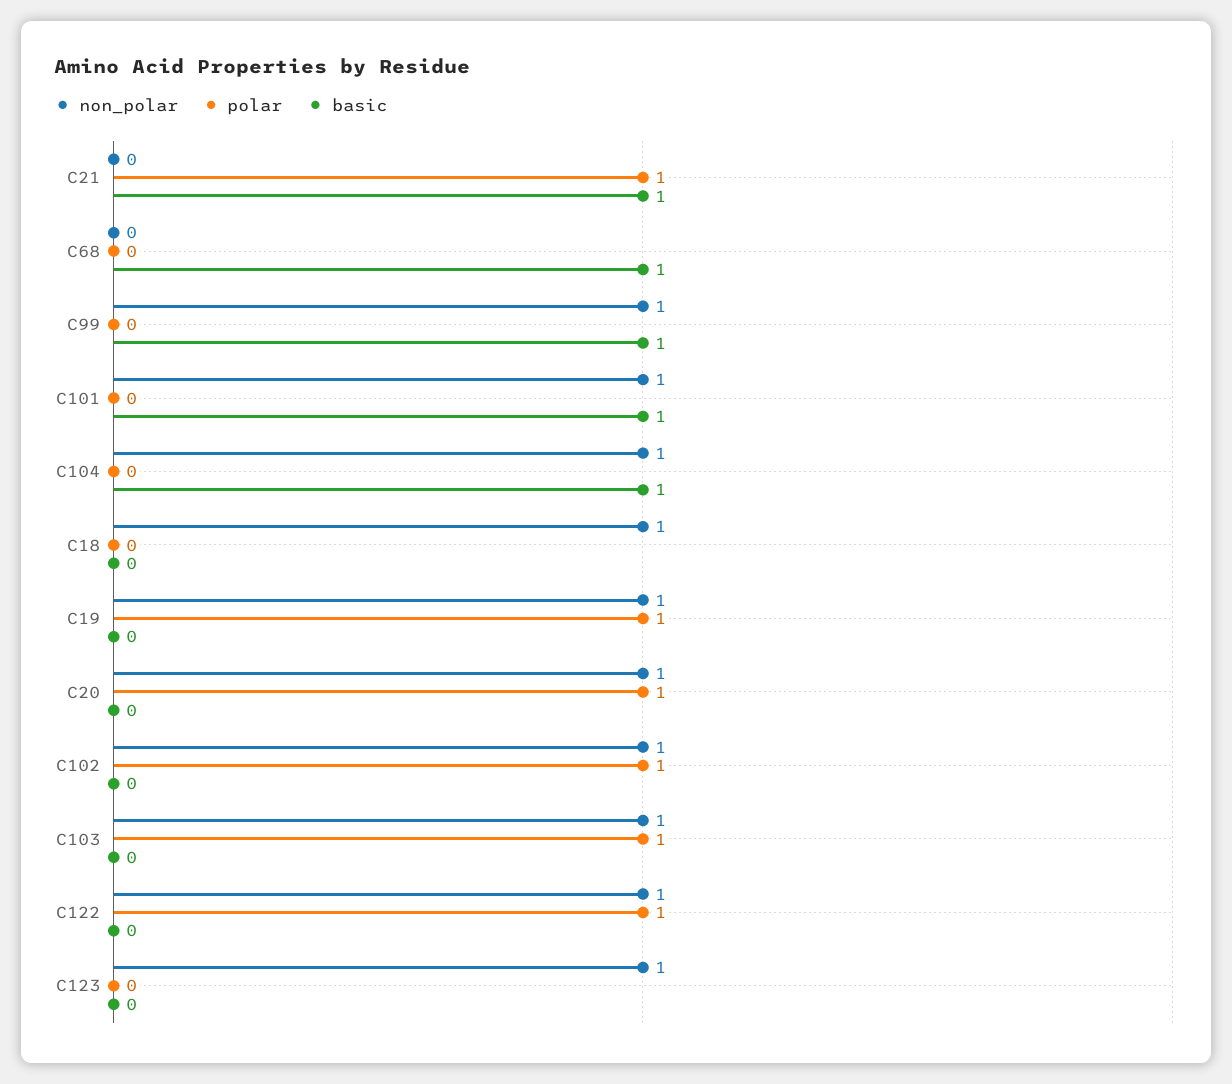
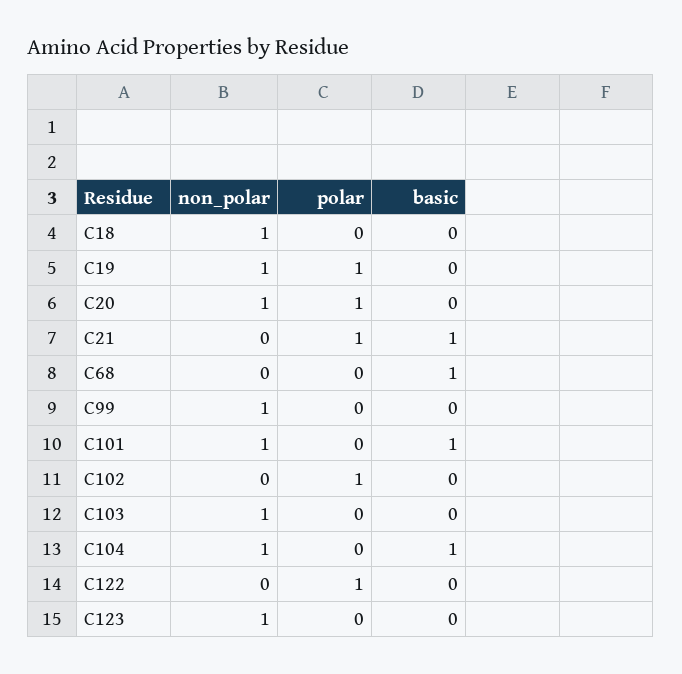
  {
    "non_polar": {
      "C21": 0,
      "C68": 0,
      "C99": 1,
      "C101": 1,
      "C104": 1,
      "C18": 1,
      "C19": 1,
      "C20": 1,
-     "C102": 1,
+     "C102": 0,
      "C103": 1,
-     "C122": 1,
+     "C122": 0,
      "C123": 1
    },
    "polar": {
      "C21": 1,
      "C68": 0,
      "C99": 0,
      "C101": 0,
      "C104": 0,
      "C18": 0,
      "C19": 1,
      "C20": 1,
      "C102": 1,
-     "C103": 1,
+     "C103": 0,
      "C122": 1,
      "C123": 0
    },
    "basic": {
      "C21": 1,
      "C68": 1,
-     "C99": 1,
+     "C99": 0,
      "C101": 1,
      "C104": 1,
      "C18": 0,
      "C19": 0,
      "C20": 0,
      "C102": 0,
      "C103": 0,
      "C122": 0,
      "C123": 0
    }
  }

